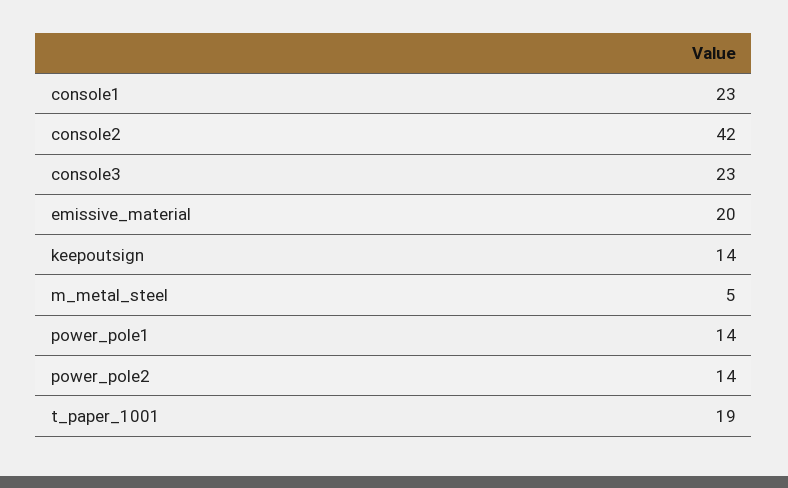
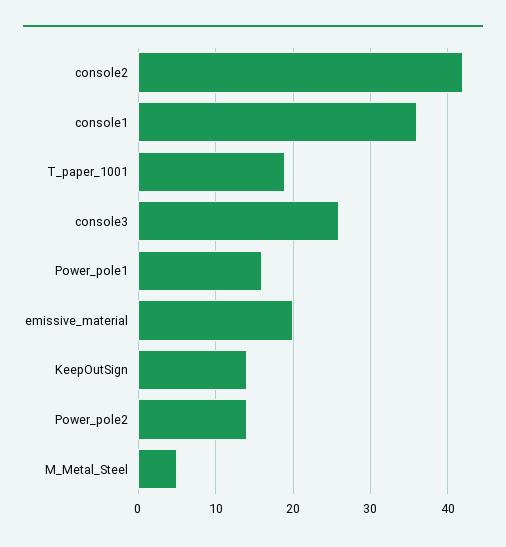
  {
-   "console1": 23,
+   "console1": 36,
    "console2": 42,
-   "console3": 23,
+   "console3": 26,
    "emissive_material": 20,
    "keepoutsign": 14,
    "m_metal_steel": 5,
-   "power_pole1": 14,
+   "power_pole1": 16,
    "power_pole2": 14,
    "t_paper_1001": 19
  }

